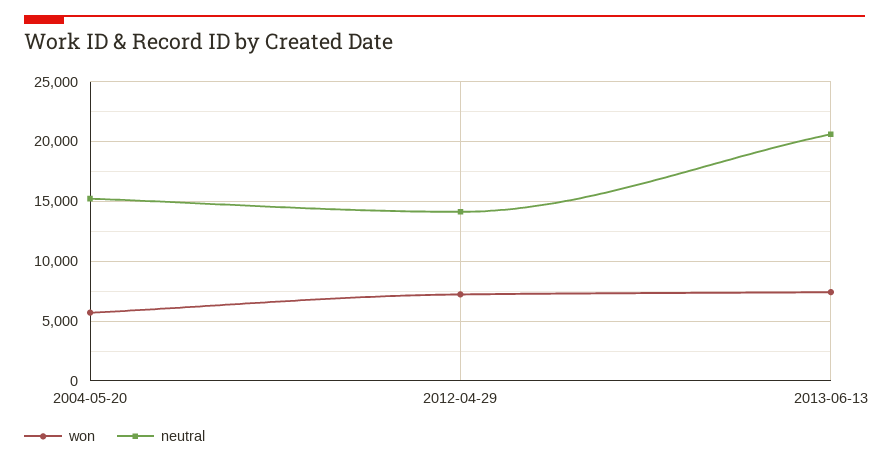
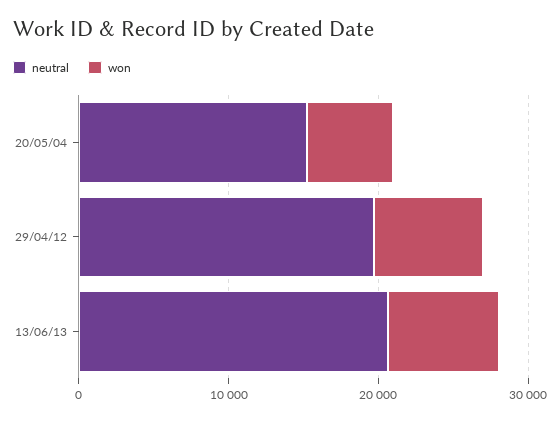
  {
    "won": {
      "2004-05-20": 6000,
      "2012-04-29": 7000,
      "2013-06-13": 7000
    },
    "neutral": {
      "2004-05-20": 15000,
-     "2012-04-29": 14000,
+     "2012-04-29": 20000,
      "2013-06-13": 21000
    }
  }

